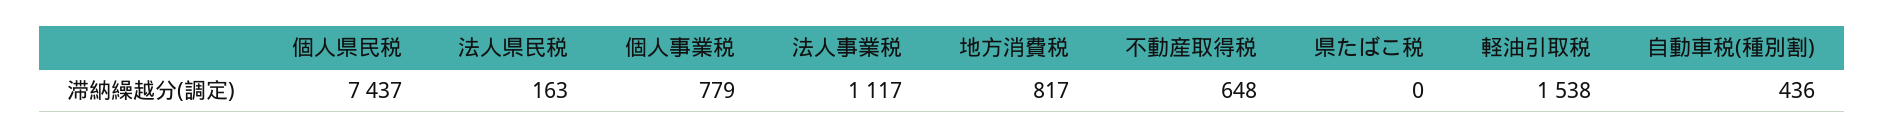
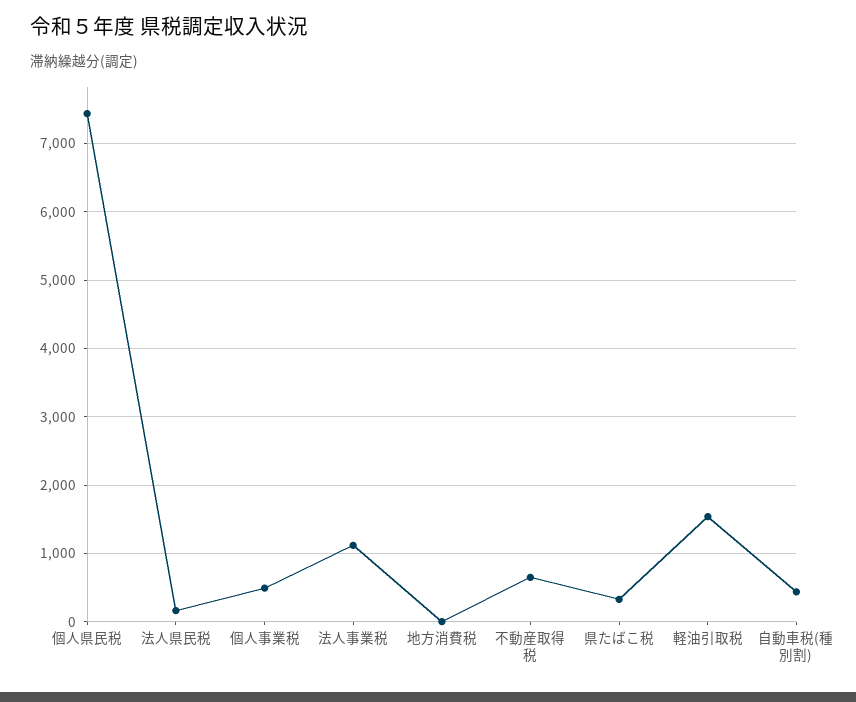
  {
    "個人県民税": 7437,
    "法人県民税": 163,
-   "個人事業税": 779,
+   "個人事業税": 500,
    "法人事業税": 1117,
-   "地方消費税": 817,
+   "地方消費税": 0,
    "不動産取得税": 648,
-   "県たばこ税": 0,
+   "県たばこ税": 300,
    "軽油引取税": 1538,
    "自動車税(種別割)": 436
  }

